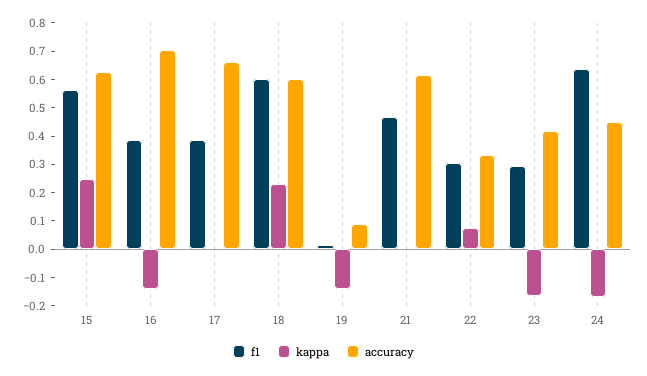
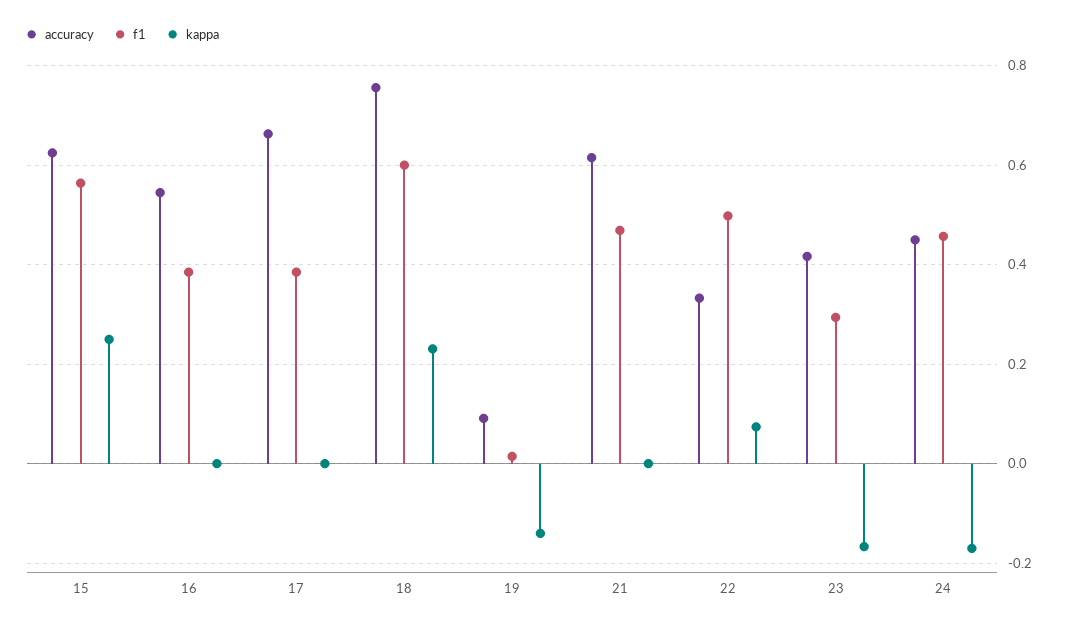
  {
    "f1": {
      "15": 0.56,
      "16": 0.38,
      "17": 0.38,
      "18": 0.6,
      "19": 0.02,
      "21": 0.46,
-     "22": 0.3,
+     "22": 0.5,
      "23": 0.3,
-     "24": 0.65
+     "24": 0.46
    },
    "kappa": {
      "15": 0.26,
-     "16": -0.15,
+     "16": 0,
      "17": 0,
      "18": 0.24,
      "19": -0.14,
      "21": 0,
      "22": 0.08,
      "23": -0.16,
      "24": -0.18
    },
    "accuracy": {
      "15": 0.62,
-     "16": 0.7,
+     "16": 0.54,
      "17": 0.66,
-     "18": 0.6,
+     "18": 0.76,
      "19": 0.1,
      "21": 0.62,
      "22": 0.34,
      "23": 0.42,
      "24": 0.46
    }
  }

